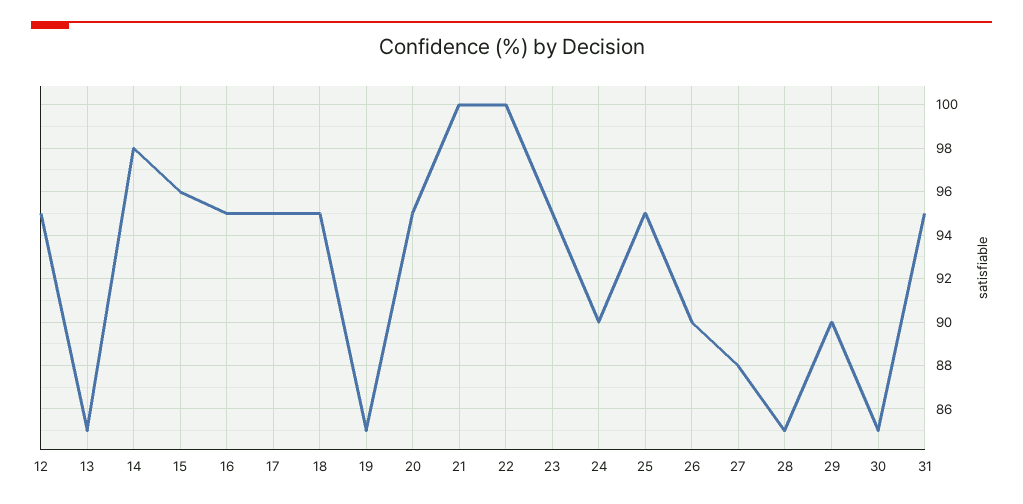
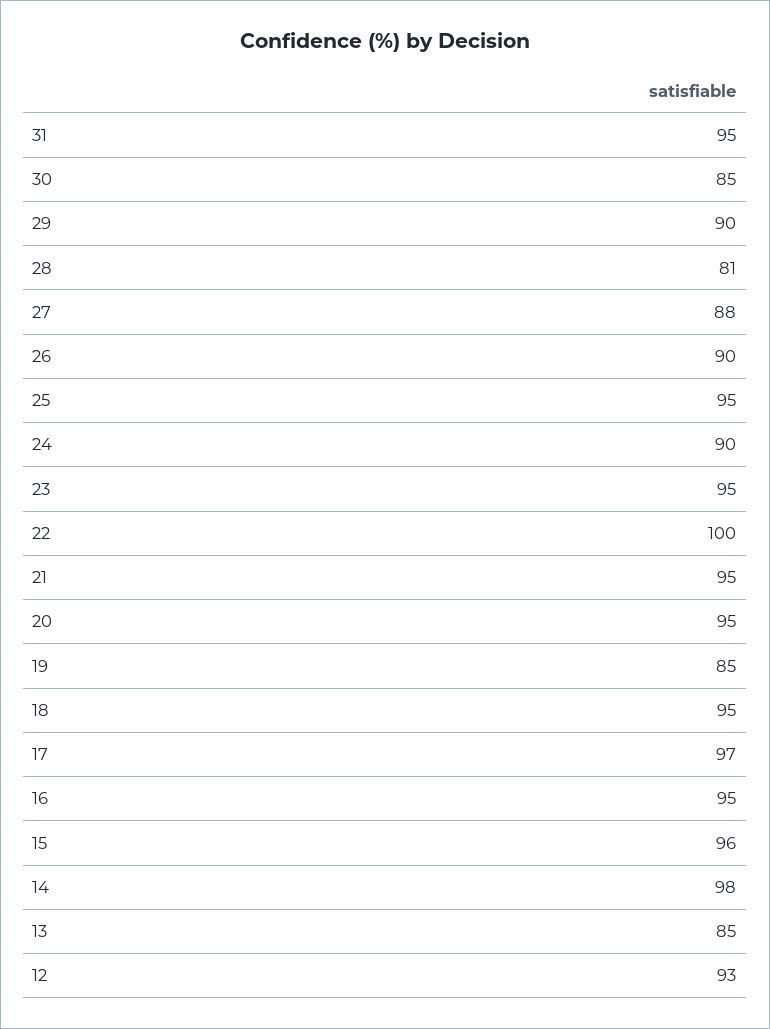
  {
-   "12": 95,
+   "12": 93,
    "13": 85,
    "14": 98,
    "15": 96,
    "16": 95,
-   "17": 95,
+   "17": 97,
    "18": 95,
    "19": 85,
    "20": 95,
-   "21": 100,
+   "21": 95,
    "22": 100,
    "23": 95,
    "24": 90,
    "25": 95,
    "26": 90,
    "27": 88,
-   "28": 85,
+   "28": 81,
    "29": 90,
    "30": 85,
    "31": 95
  }

